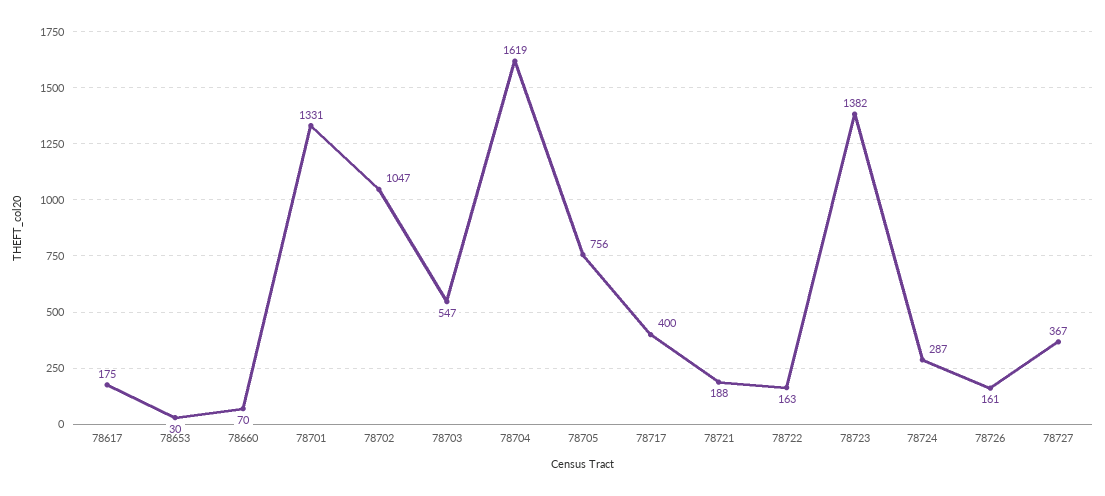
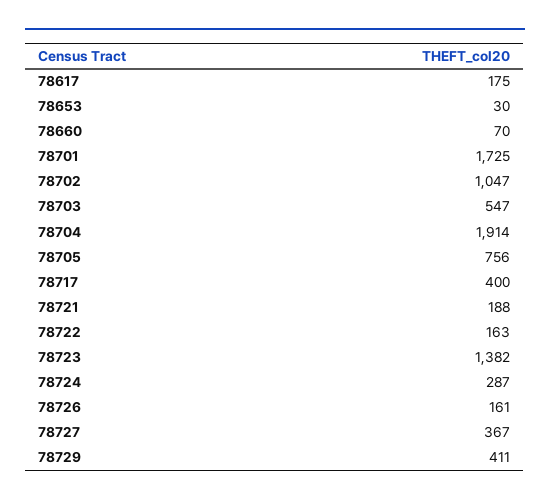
  {
    "78617": 175,
    "78653": 30,
    "78660": 70,
-   "78701": 1331,
+   "78701": 1725,
    "78702": 1047,
    "78703": 547,
-   "78704": 1619,
+   "78704": 1914,
    "78705": 756,
    "78717": 400,
    "78721": 188,
    "78722": 163,
    "78723": 1382,
    "78724": 287,
    "78726": 161,
-   "78727": 367
+   "78727": 367,
+   "78729": 411
  }

